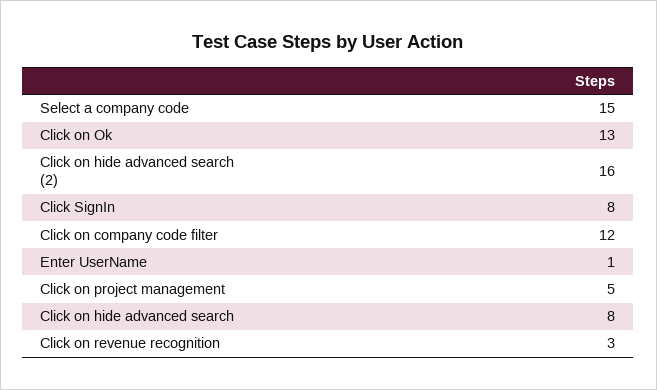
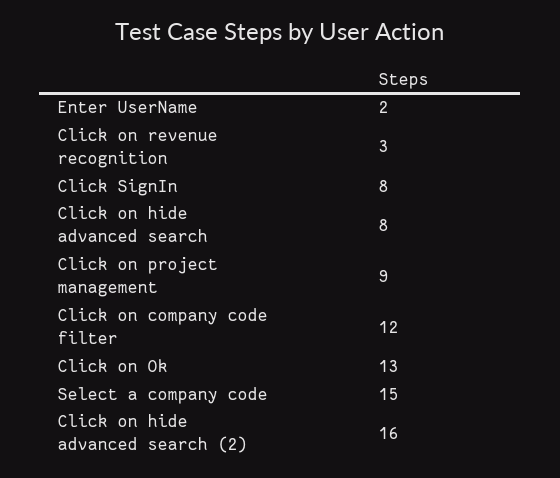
  {
    "Select a company code": 15,
    "Click on Ok": 13,
    "Click on hide advanced search (2)": 16,
    "Click SignIn": 8,
    "Click on company code filter": 12,
-   "Enter UserName": 1,
+   "Enter UserName": 2,
-   "Click on project management": 5,
+   "Click on project management": 9,
    "Click on hide advanced search": 8,
    "Click on revenue recognition": 3
  }

